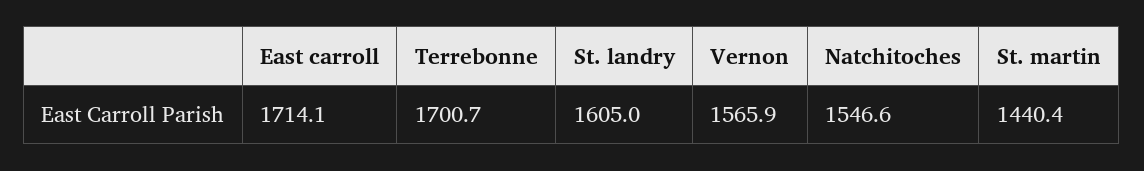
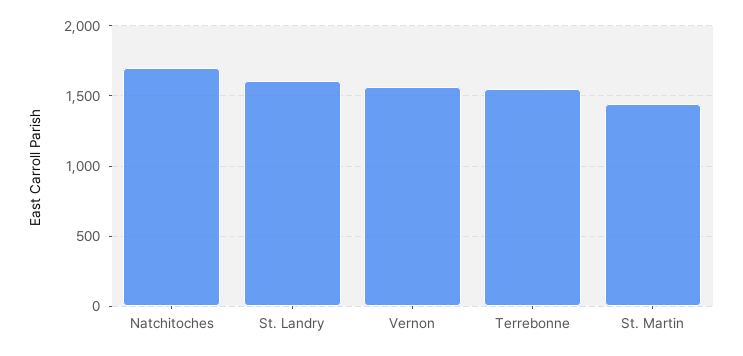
  {
-   "East carroll": 1714.1,
-   "Terrebonne": 1700.7,
+   "Terrebonne": 1550,
    "St. landry": 1605,
    "Vernon": 1565.9,
-   "Natchitoches": 1546.6,
+   "Natchitoches": 1700,
    "St. martin": 1440.4
  }

